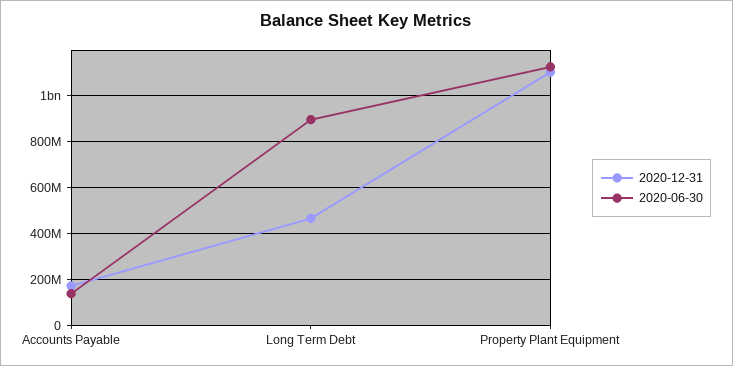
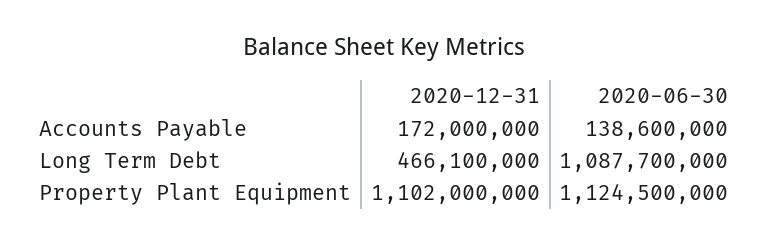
  {
    "2020-12-31": {
      "Accounts Payable": 172000000,
      "Long Term Debt": 466100000,
      "Property Plant Equipment": 1102000000
    },
    "2020-06-30": {
      "Accounts Payable": 138600000,
-     "Long Term Debt": 900000000,
+     "Long Term Debt": 1087700000,
      "Property Plant Equipment": 1124500000
    }
  }

